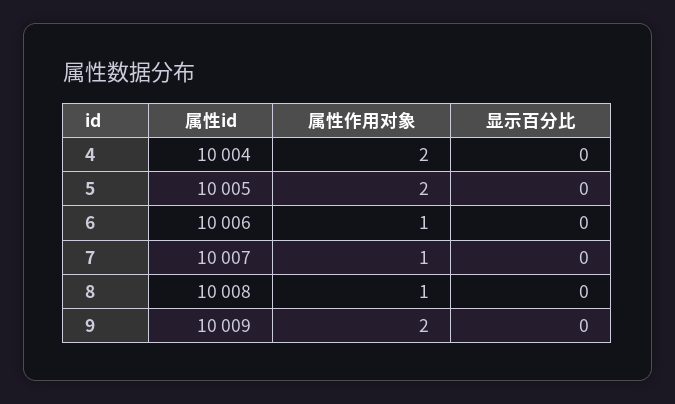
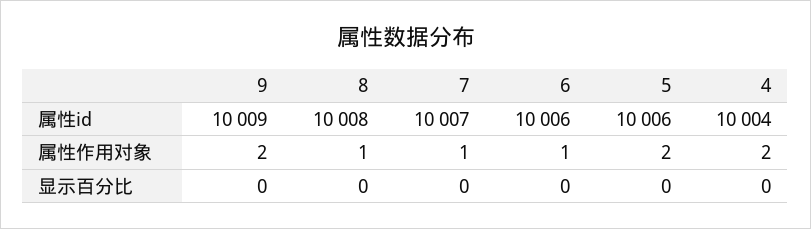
  {
    "属性id": {
      "4": 10004,
-     "5": 10005,
+     "5": 10006,
      "6": 10006,
      "7": 10007,
      "8": 10008,
      "9": 10009
    },
    "属性作用对象": {
      "4": 2,
      "5": 2,
      "6": 1,
      "7": 1,
      "8": 1,
      "9": 2
    },
    "显示百分比": {
      "4": 0,
      "5": 0,
      "6": 0,
      "7": 0,
      "8": 0,
      "9": 0
    }
  }

